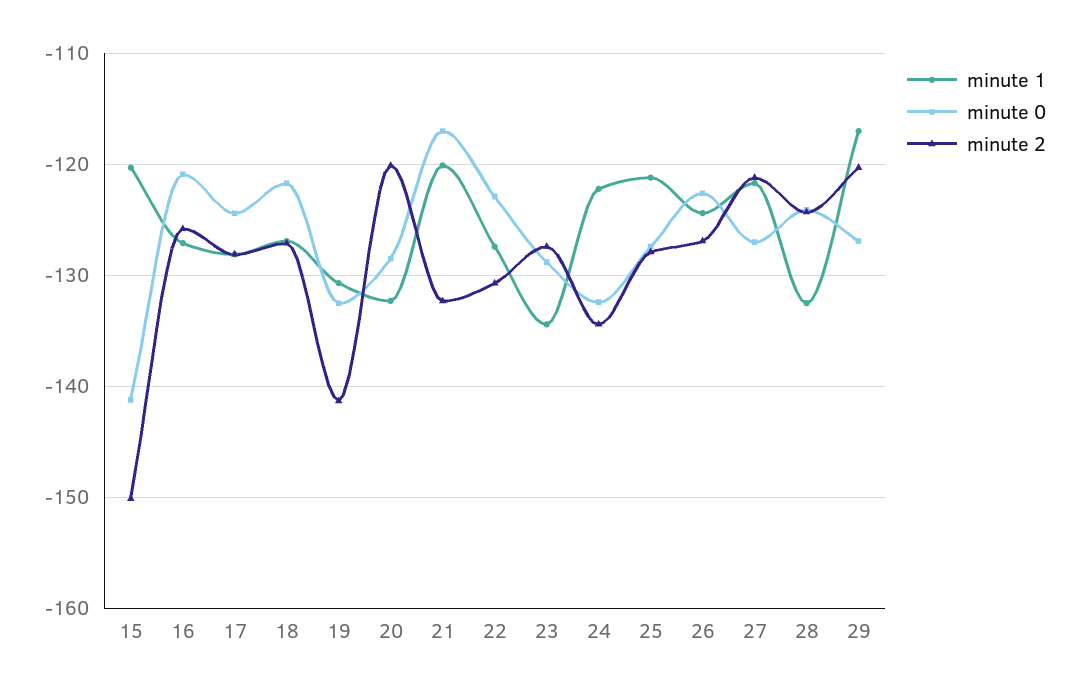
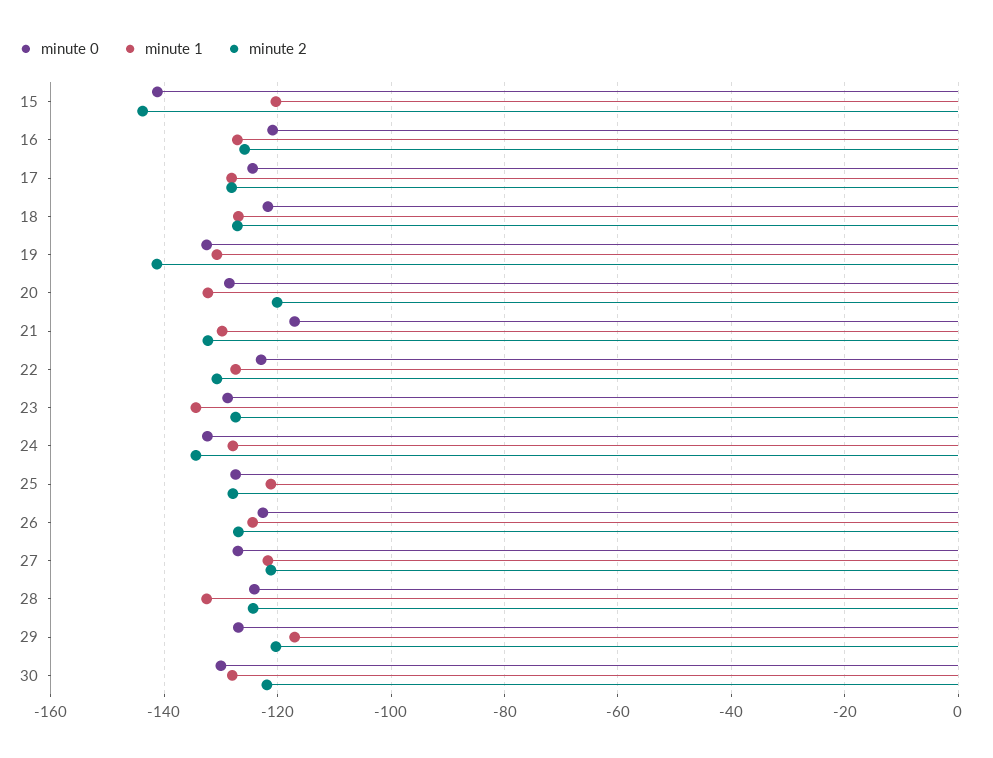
  {
    "minute 1": {
      "15": -120,
      "16": -127,
      "17": -128,
      "18": -127,
      "19": -131,
      "20": -132,
-     "21": -120,
+     "21": -130,
      "22": -127,
      "23": -134,
-     "24": -122,
+     "24": -128,
      "25": -121,
      "26": -124,
      "27": -122,
      "28": -133,
-     "29": -117
+     "29": -117,
+     "30": -128
    },
    "minute 0": {
      "15": -141,
      "16": -121,
      "17": -124,
      "18": -122,
      "19": -133,
      "20": -129,
      "21": -117,
      "22": -123,
      "23": -129,
      "24": -132,
      "25": -127,
      "26": -123,
      "27": -127,
      "28": -124,
-     "29": -127
+     "29": -127,
+     "30": -130
    },
    "minute 2": {
-     "15": -150,
+     "15": -144,
      "16": -126,
      "17": -128,
      "18": -127,
      "19": -141,
      "20": -120,
      "21": -132,
      "22": -131,
      "23": -127,
      "24": -134,
      "25": -128,
      "26": -127,
      "27": -121,
      "28": -124,
-     "29": -120
+     "29": -120,
+     "30": -122
    }
  }

